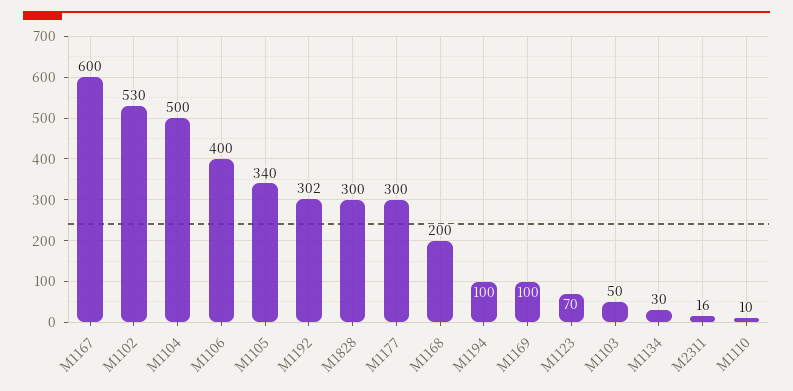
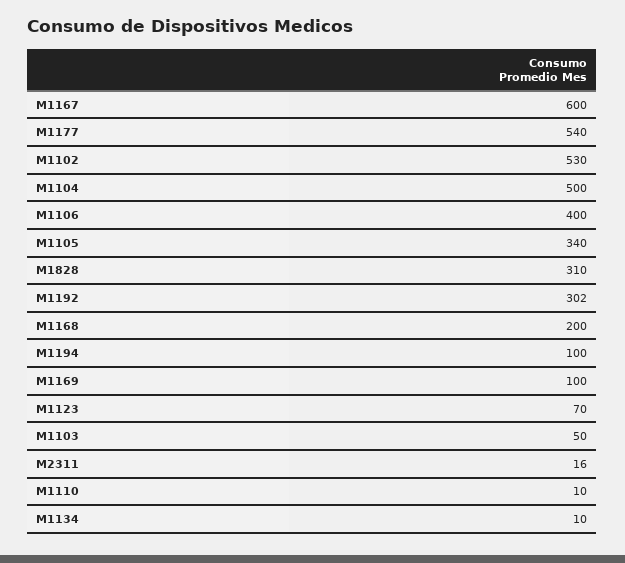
  {
    "M1167": 600,
    "M1102": 530,
    "M1104": 500,
    "M1106": 400,
    "M1105": 340,
    "M1192": 302,
-   "M1828": 300,
+   "M1828": 310,
-   "M1177": 300,
+   "M1177": 540,
    "M1168": 200,
    "M1194": 100,
    "M1169": 100,
    "M1123": 70,
    "M1103": 50,
-   "M1134": 30,
+   "M1134": 10,
    "M2311": 16,
    "M1110": 10
  }

